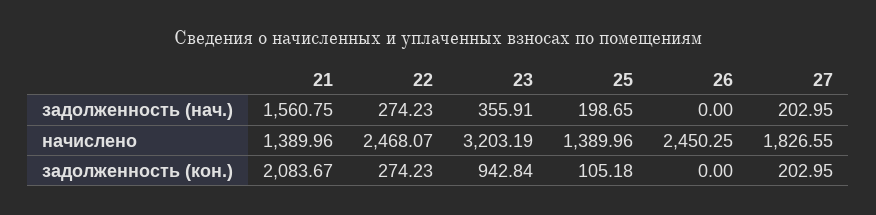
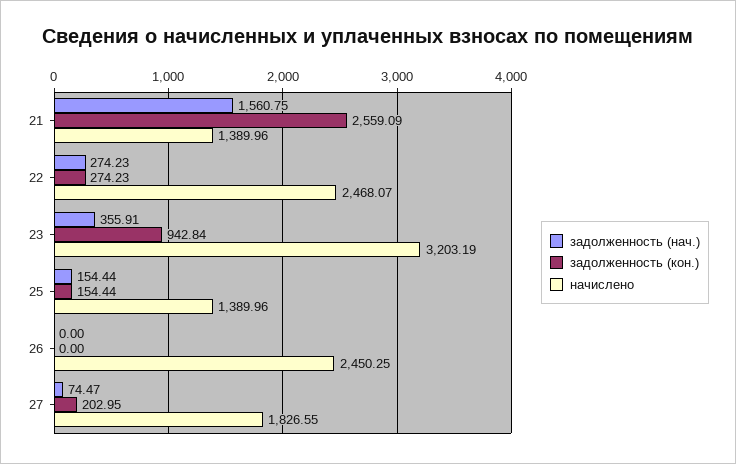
  {
    "задолженность (нач.)": {
      "21": 1560.75,
      "22": 274.23,
      "23": 355.91,
-     "25": 198.65,
+     "25": 154.44,
      "26": 0,
-     "27": 202.95
+     "27": 74.47
    },
    "начислено": {
      "21": 1389.96,
      "22": 2468.07,
      "23": 3203.19,
      "25": 1389.96,
      "26": 2450.25,
      "27": 1826.55
    },
    "задолженность (кон.)": {
-     "21": 2083.67,
+     "21": 2559.09,
      "22": 274.23,
      "23": 942.84,
-     "25": 105.18,
+     "25": 154.44,
      "26": 0,
      "27": 202.95
    }
  }

